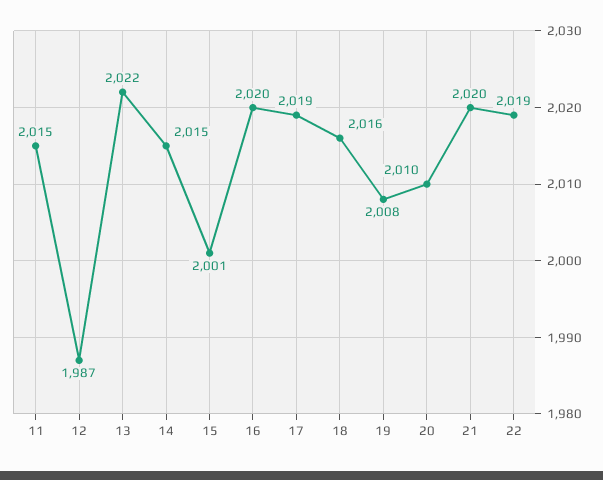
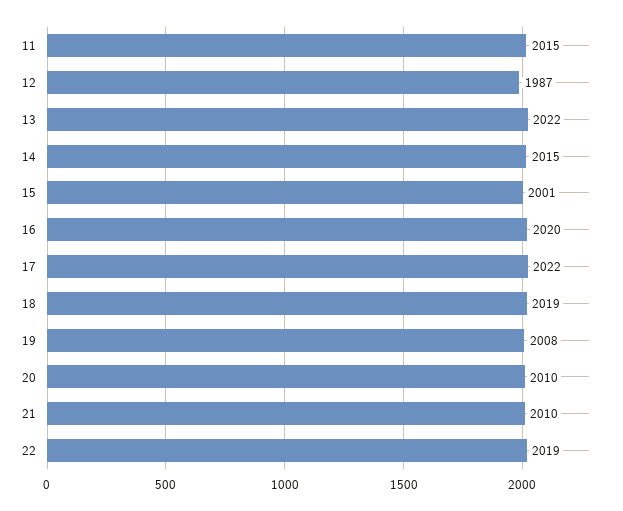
  {
    "11": 2015,
    "12": 1987,
    "13": 2022,
    "14": 2015,
    "15": 2001,
    "16": 2020,
-   "17": 2019,
+   "17": 2022,
-   "18": 2016,
+   "18": 2019,
    "19": 2008,
    "20": 2010,
-   "21": 2020,
+   "21": 2010,
    "22": 2019
  }

